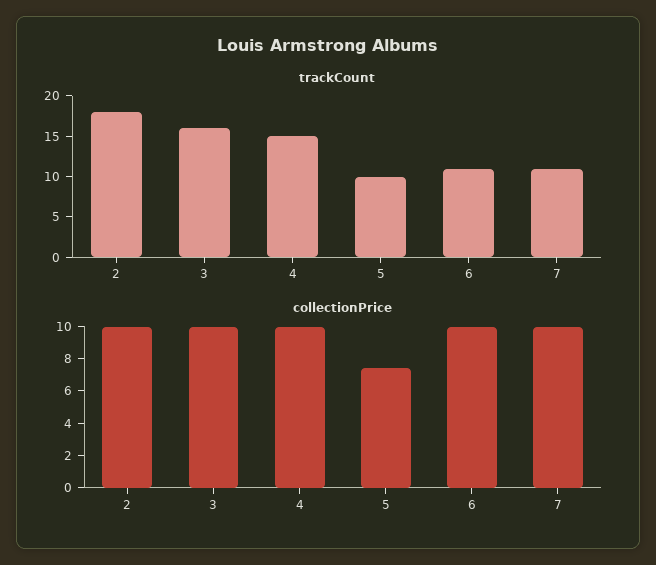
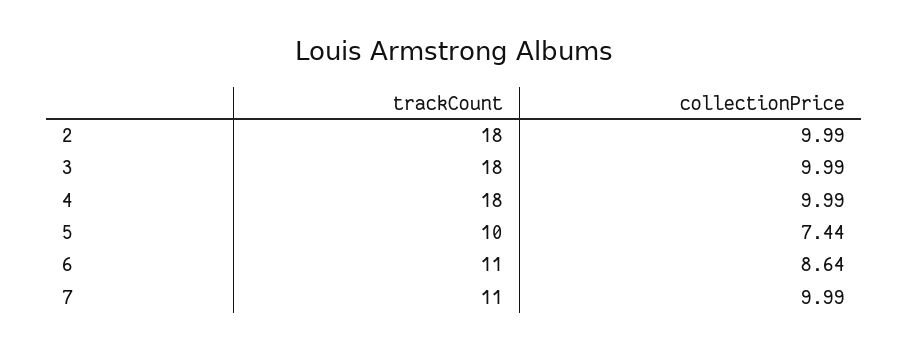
  {
    "trackCount": {
      "2": 18,
-     "3": 16,
+     "3": 18,
-     "4": 15,
+     "4": 18,
      "5": 10,
      "6": 11,
      "7": 11
    },
    "collectionPrice": {
      "2": 9.99,
      "3": 9.99,
      "4": 9.99,
      "5": 7.44,
-     "6": 10,
+     "6": 8.64,
      "7": 9.99
    }
  }

